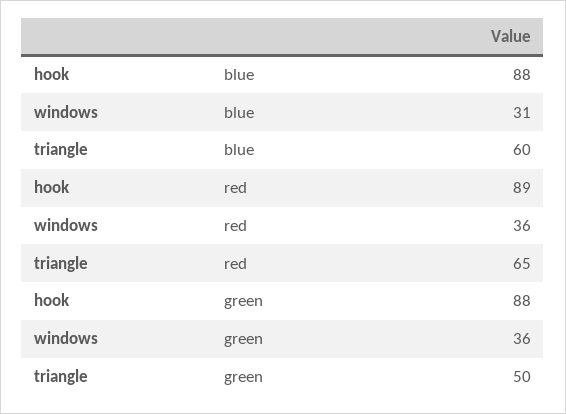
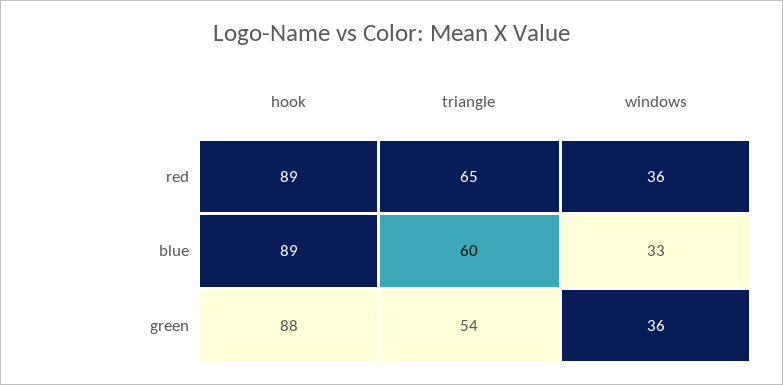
  {
    "hook": {
-     "blue": 88,
+     "blue": 89,
      "red": 89,
      "green": 88
    },
    "windows": {
-     "blue": 31,
+     "blue": 33,
      "red": 36,
      "green": 36
    },
    "triangle": {
      "blue": 60,
      "red": 65,
-     "green": 50
+     "green": 54
    }
  }

